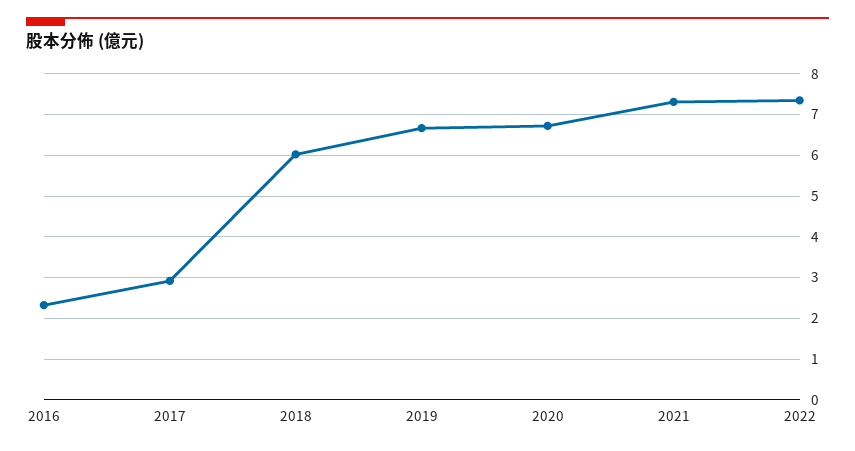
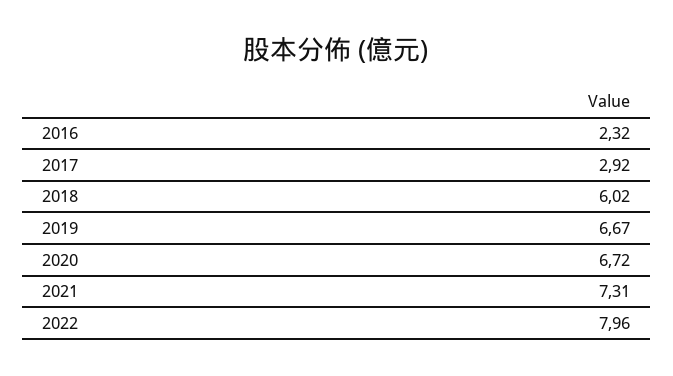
  {
    "2016": 2.32,
    "2017": 2.92,
    "2018": 6.02,
    "2019": 6.67,
    "2020": 6.72,
    "2021": 7.31,
-   "2022": 7.4
+   "2022": 7.96
  }

